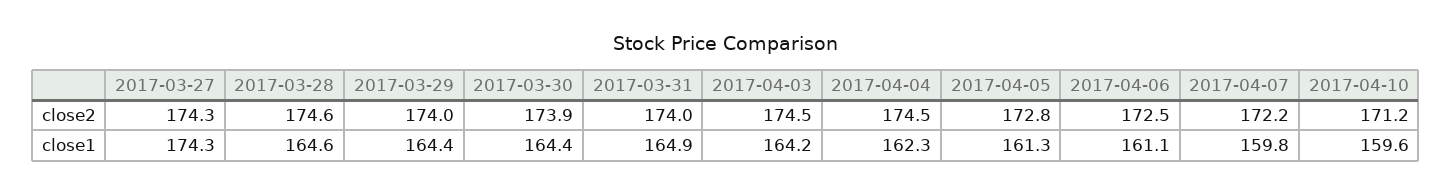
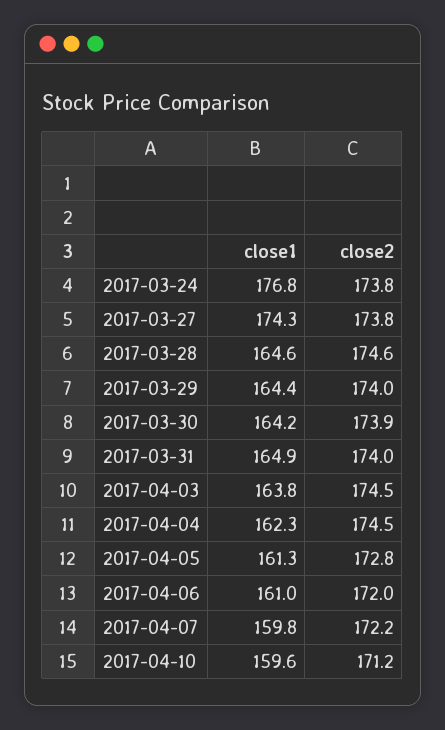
  {
    "2017-03-27": {
-     "close2": 174.3,
+     "close2": 173.8,
      "close1": 174.3
    },
    "2017-03-28": {
      "close2": 174.6,
      "close1": 164.6
    },
    "2017-03-29": {
      "close2": 174,
      "close1": 164.4
    },
    "2017-03-30": {
      "close2": 173.9,
-     "close1": 164.4
+     "close1": 164.2
    },
    "2017-03-31": {
      "close2": 174,
      "close1": 164.9
    },
    "2017-04-03": {
      "close2": 174.5,
-     "close1": 164.2
+     "close1": 163.8
    },
    "2017-04-04": {
      "close2": 174.5,
      "close1": 162.3
    },
    "2017-04-05": {
      "close2": 172.8,
      "close1": 161.3
    },
    "2017-04-06": {
-     "close2": 172.5,
+     "close2": 172,
-     "close1": 161.1
+     "close1": 161
    },
    "2017-04-07": {
      "close2": 172.2,
      "close1": 159.8
    },
    "2017-04-10": {
      "close2": 171.2,
      "close1": 159.6
-   }
+   },
+   "2017-03-24": {
+     "close1": 176.8,
+     "close2": 173.8
+   }
  }

